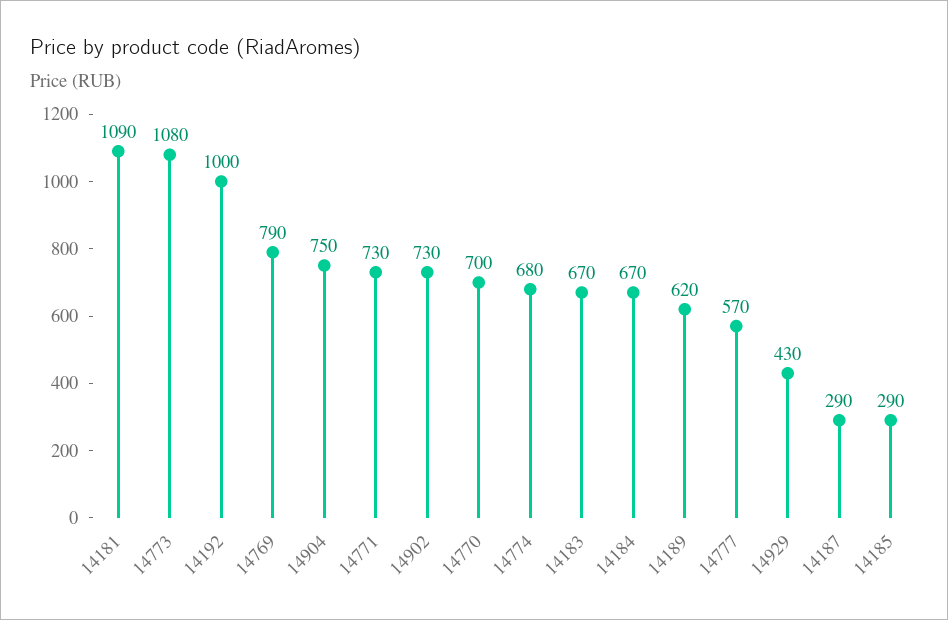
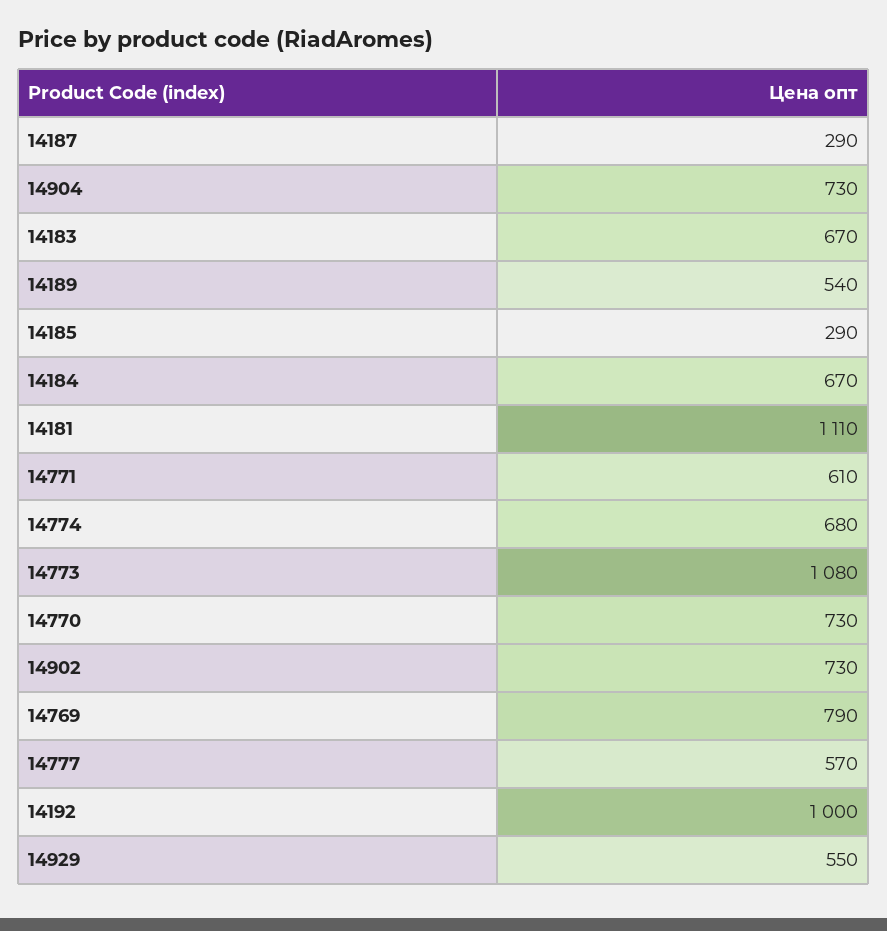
  {
-   "14181": 1090,
+   "14181": 1110,
    "14773": 1080,
    "14192": 1000,
    "14769": 790,
-   "14904": 750,
+   "14904": 730,
-   "14771": 730,
+   "14771": 610,
    "14902": 730,
-   "14770": 700,
+   "14770": 730,
    "14774": 680,
    "14183": 670,
    "14184": 670,
-   "14189": 620,
+   "14189": 540,
    "14777": 570,
-   "14929": 430,
+   "14929": 550,
    "14187": 290,
    "14185": 290
  }

